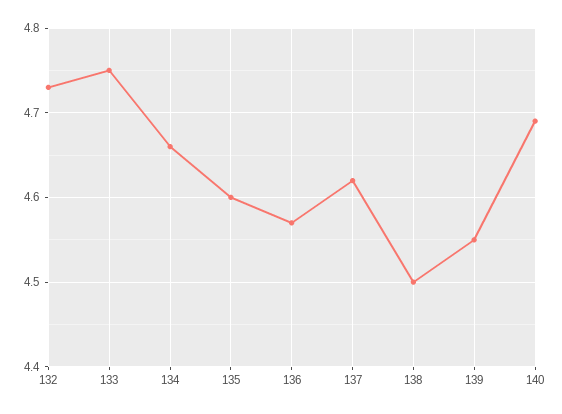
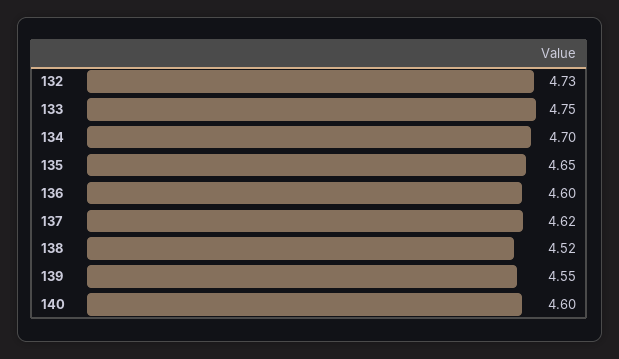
  {
    "132": 4.73,
    "133": 4.75,
-   "134": 4.66,
+   "134": 4.7,
-   "135": 4.6,
+   "135": 4.65,
-   "136": 4.57,
+   "136": 4.6,
    "137": 4.62,
-   "138": 4.5,
+   "138": 4.52,
    "139": 4.55,
-   "140": 4.69
+   "140": 4.6
  }

